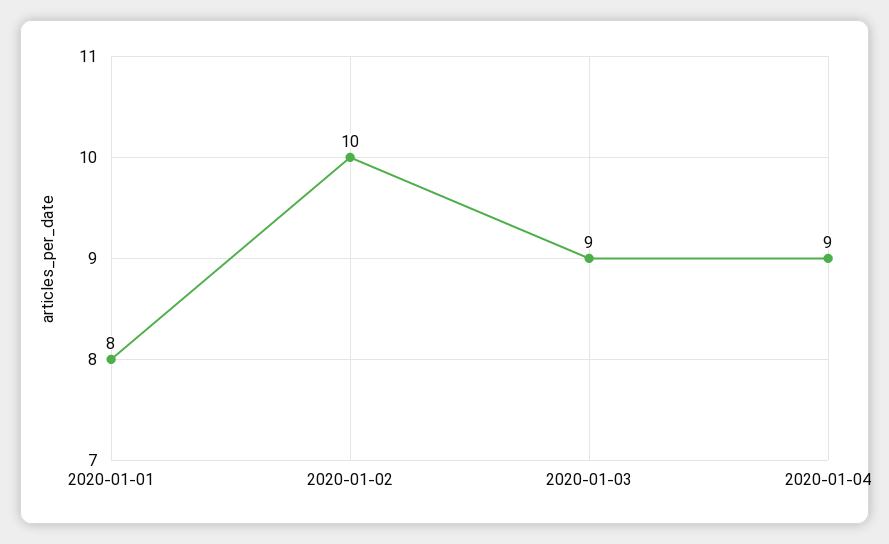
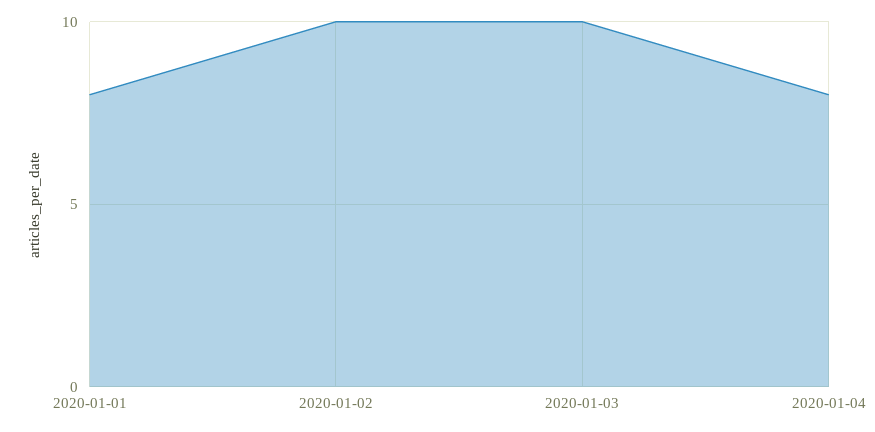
  {
    "2020-01-01": 8,
    "2020-01-02": 10,
-   "2020-01-03": 9,
+   "2020-01-03": 10,
-   "2020-01-04": 9
+   "2020-01-04": 8
  }

